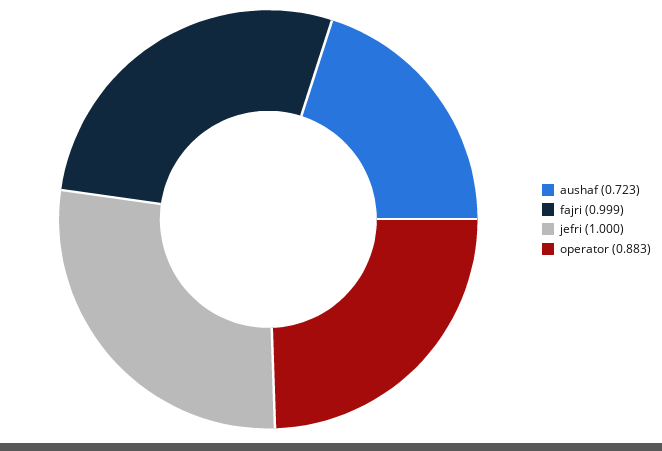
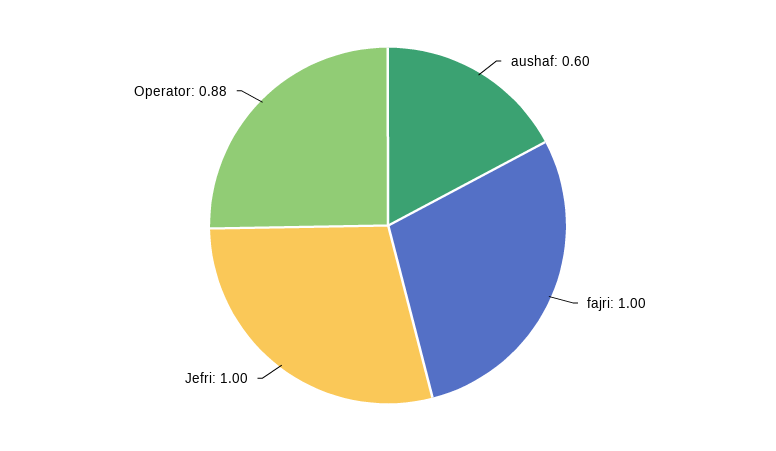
  {
-   "aushaf": 0.723,
+   "aushaf": 0.6,
    "fajri": 0.999,
    "jefri": 1,
    "operator": 0.883
  }

